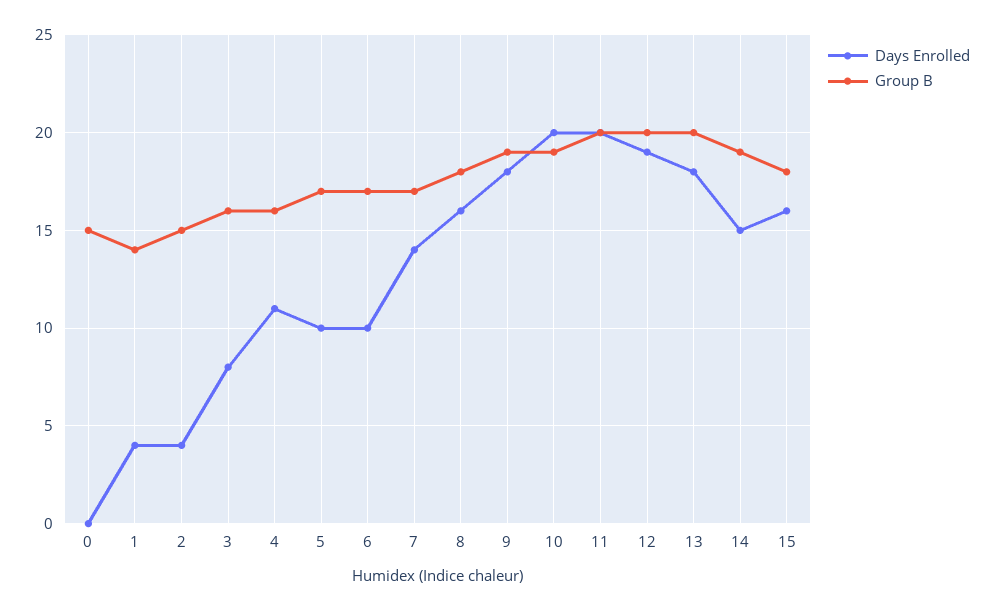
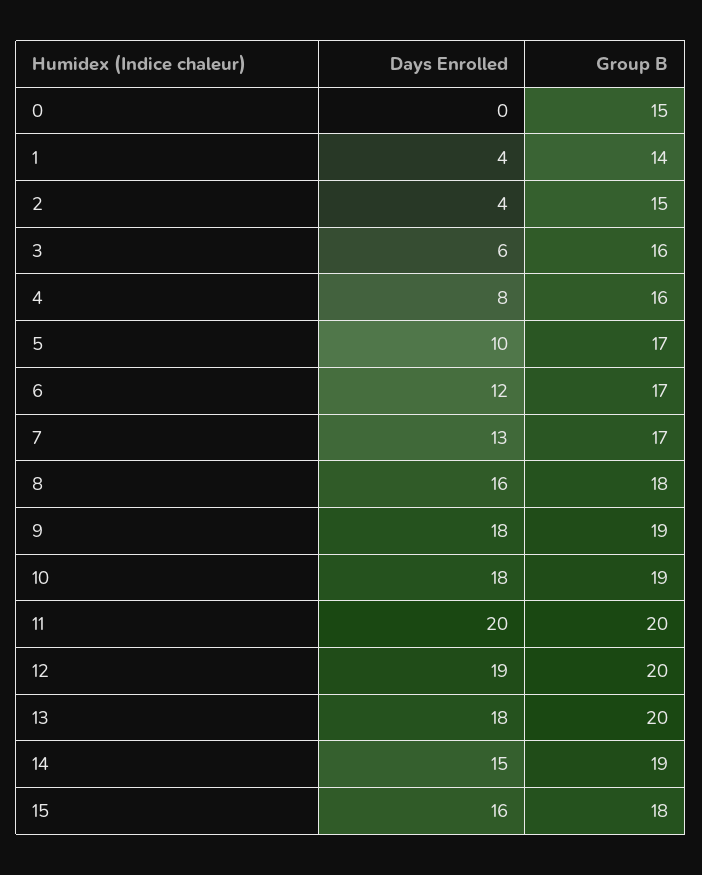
  {
    "Days Enrolled": {
      "0": 0,
      "1": 4,
      "2": 4,
-     "3": 8,
+     "3": 6,
-     "4": 11,
+     "4": 8,
      "5": 10,
-     "6": 10,
+     "6": 12,
-     "7": 14,
+     "7": 13,
      "8": 16,
      "9": 18,
-     "10": 20,
+     "10": 18,
      "11": 20,
      "12": 19,
      "13": 18,
      "14": 15,
      "15": 16
    },
    "Group B": {
      "0": 15,
      "1": 14,
      "2": 15,
      "3": 16,
      "4": 16,
      "5": 17,
      "6": 17,
      "7": 17,
      "8": 18,
      "9": 19,
      "10": 19,
      "11": 20,
      "12": 20,
      "13": 20,
      "14": 19,
      "15": 18
    }
  }

